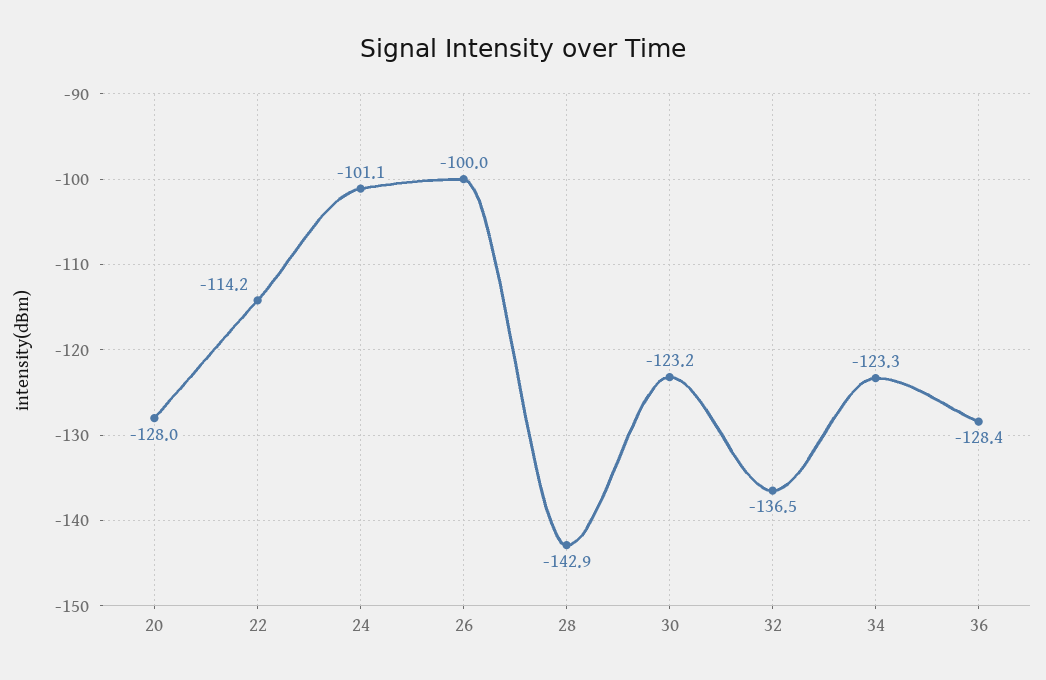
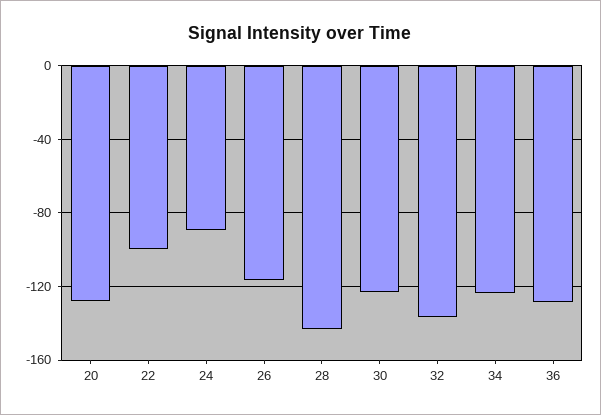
  {
    "20": -128,
-   "22": -114.2,
+   "22": -100,
-   "24": -101.1,
+   "24": -90,
-   "26": -100,
+   "26": -115,
    "28": -142.9,
    "30": -123.2,
    "32": -136.5,
    "34": -123.3,
    "36": -128.4
  }

